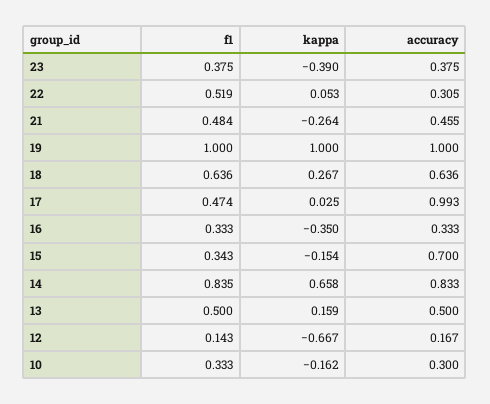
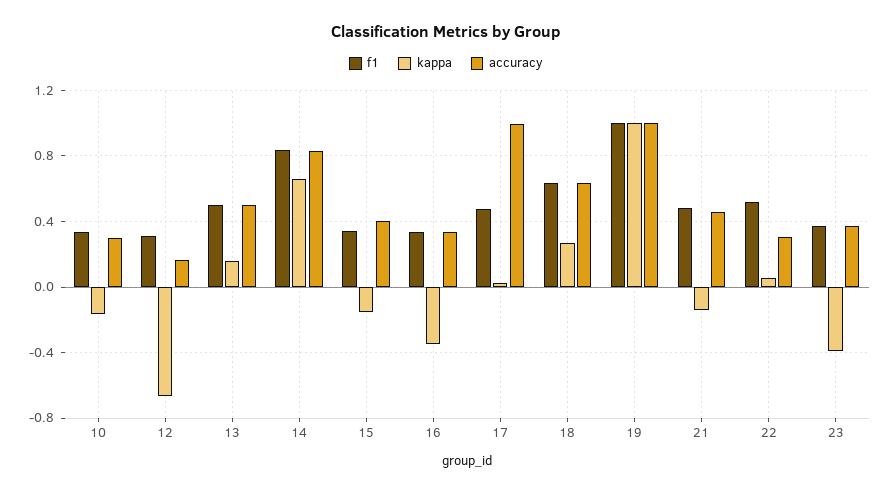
  {
    "f1": {
      "23": 0.375,
      "22": 0.519,
      "21": 0.484,
      "19": 1,
      "18": 0.636,
      "17": 0.474,
      "16": 0.333,
      "15": 0.343,
      "14": 0.835,
      "13": 0.5,
-     "12": 0.143,
+     "12": 0.3,
      "10": 0.333
    },
    "kappa": {
      "23": -0.39,
      "22": 0.053,
-     "21": -0.264,
+     "21": -0.15,
      "19": 1,
      "18": 0.267,
      "17": 0.025,
      "16": -0.35,
      "15": -0.154,
      "14": 0.658,
      "13": 0.159,
      "12": -0.667,
      "10": -0.162
    },
    "accuracy": {
      "23": 0.375,
      "22": 0.305,
      "21": 0.455,
      "19": 1,
      "18": 0.636,
      "17": 0.993,
      "16": 0.333,
-     "15": 0.7,
+     "15": 0.4,
      "14": 0.833,
      "13": 0.5,
      "12": 0.167,
      "10": 0.3
    }
  }

